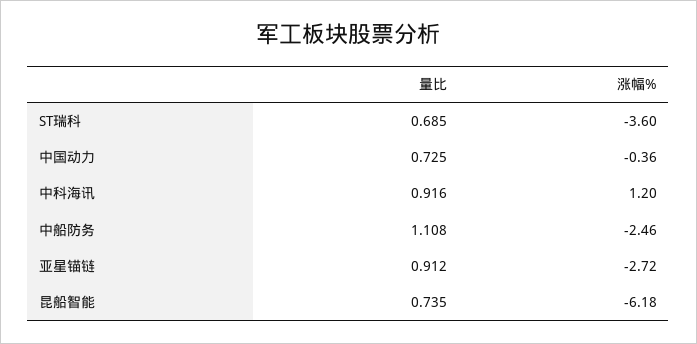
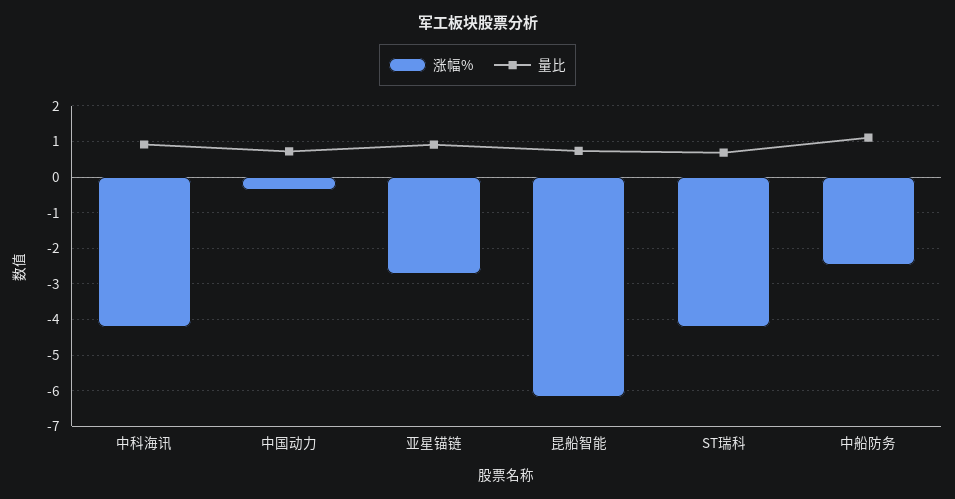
  {
    "量比": {
      "ST瑞科": 0.685,
      "中国动力": 0.725,
      "中科海讯": 0.916,
      "中船防务": 1.108,
      "亚星锚链": 0.912,
      "昆船智能": 0.735
    },
    "涨幅%": {
-     "ST瑞科": -3.6,
+     "ST瑞科": -4.2,
      "中国动力": -0.36,
-     "中科海讯": 1.2,
+     "中科海讯": -4.2,
      "中船防务": -2.46,
      "亚星锚链": -2.72,
      "昆船智能": -6.18
    }
  }

